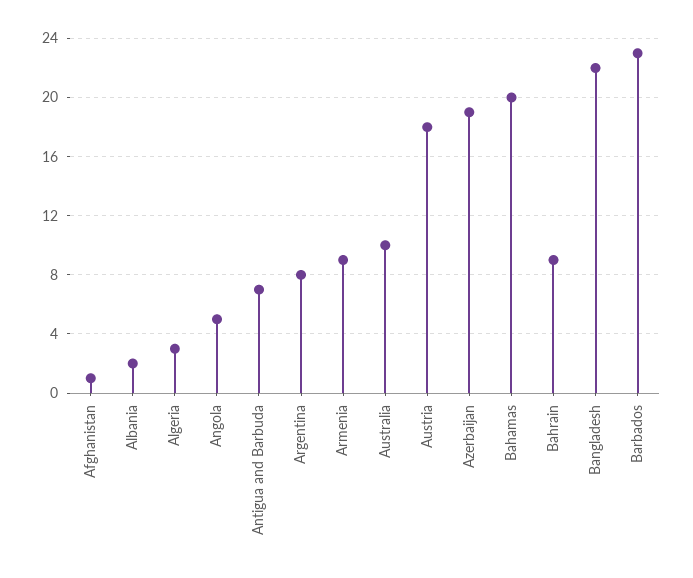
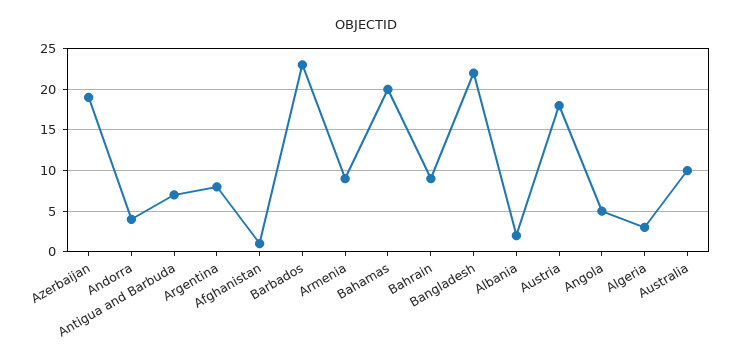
  {
    "Afghanistan": 1,
    "Albania": 2,
    "Algeria": 3,
    "Angola": 5,
    "Antigua and Barbuda": 7,
    "Argentina": 8,
    "Armenia": 9,
    "Australia": 10,
    "Austria": 18,
    "Azerbaijan": 19,
    "Bahamas": 20,
    "Bahrain": 9,
    "Bangladesh": 22,
-   "Barbados": 23
+   "Barbados": 23,
+   "Andorra": 4
  }

